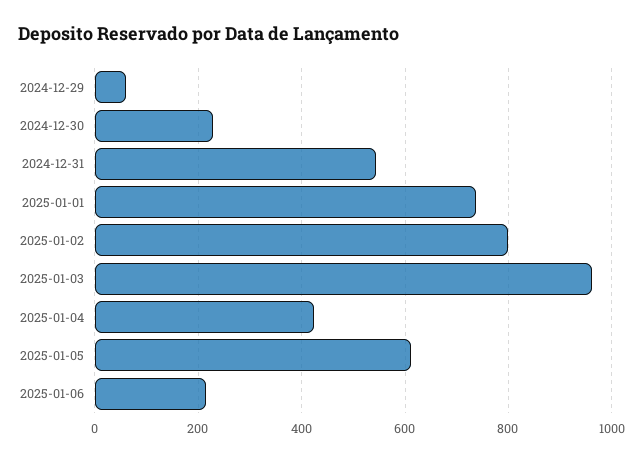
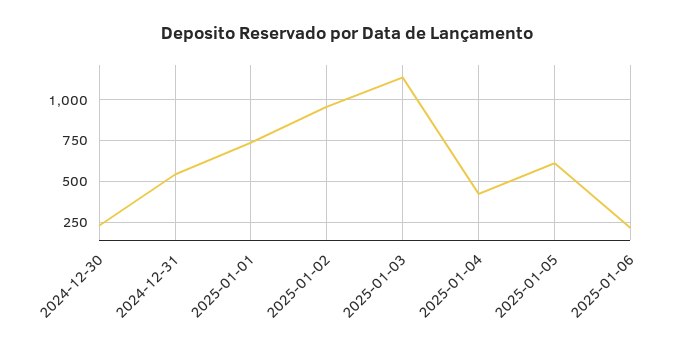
  {
-   "2024-12-29": 60,
    "2024-12-30": 220,
    "2024-12-31": 540,
    "2025-01-01": 740,
-   "2025-01-02": 800,
+   "2025-01-02": 950,
-   "2025-01-03": 960,
+   "2025-01-03": 1150,
    "2025-01-04": 420,
    "2025-01-05": 620,
    "2025-01-06": 220
  }

